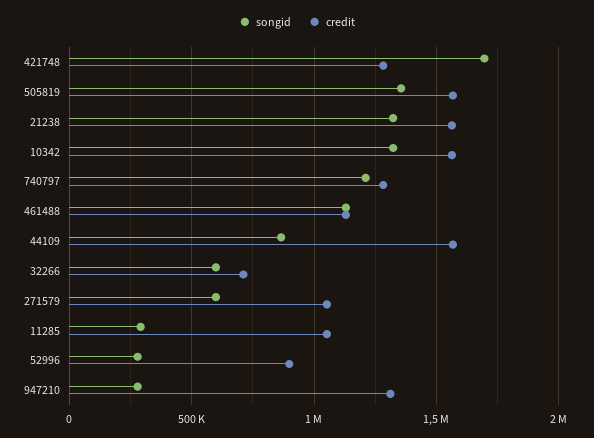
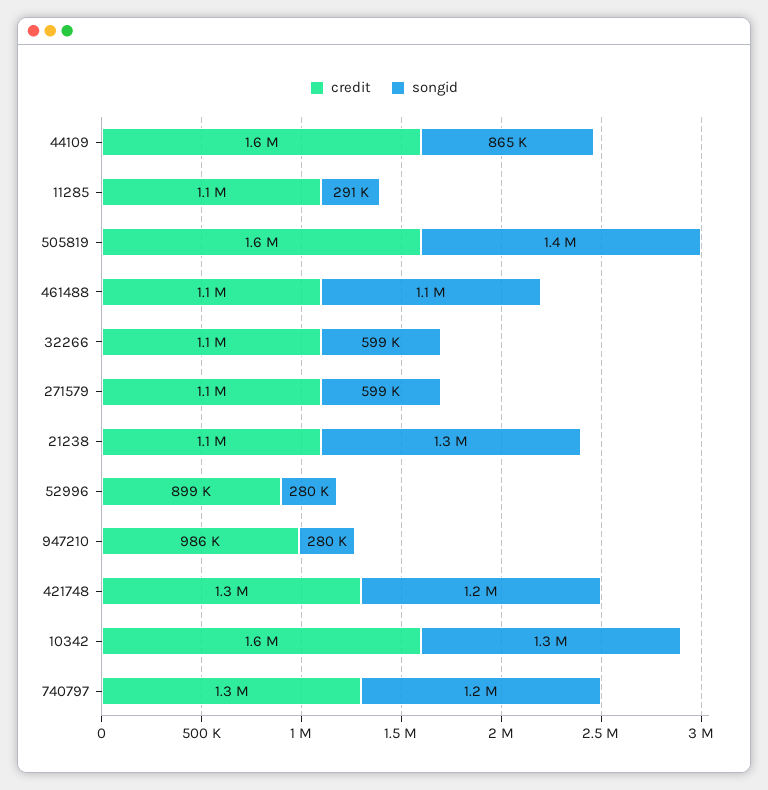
  {
    "songid": {
-     "421748": 1700000,
+     "421748": 1200000,
      "505819": 1400000,
      "21238": 1300000,
      "10342": 1300000,
      "740797": 1200000,
      "461488": 1100000,
      "44109": 865000,
      "32266": 599000,
      "271579": 599000,
      "11285": 291000,
      "52996": 280000,
      "947210": 280000
    },
    "credit": {
      "421748": 1300000,
      "505819": 1600000,
-     "21238": 1550000,
+     "21238": 1100000,
      "10342": 1600000,
      "740797": 1300000,
      "461488": 1100000,
      "44109": 1600000,
-     "32266": 700000,
+     "32266": 1100000,
      "271579": 1100000,
      "11285": 1100000,
      "52996": 899000,
-     "947210": 1300000
+     "947210": 986000
    }
  }

